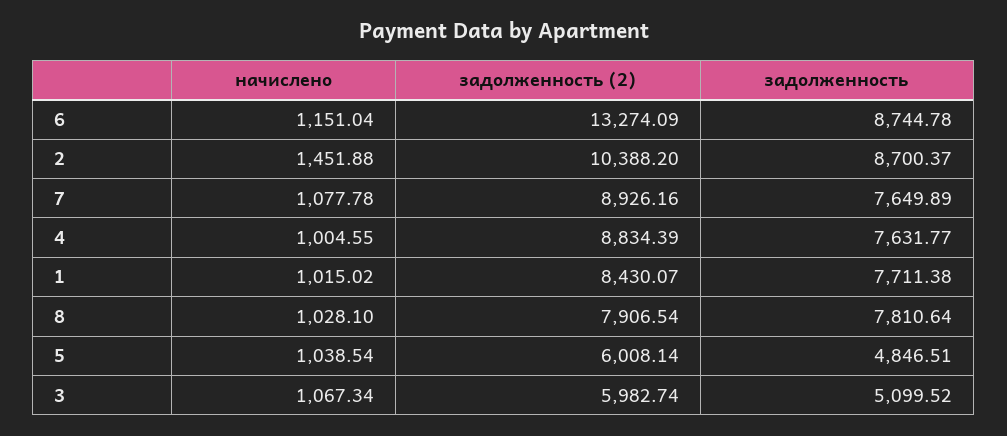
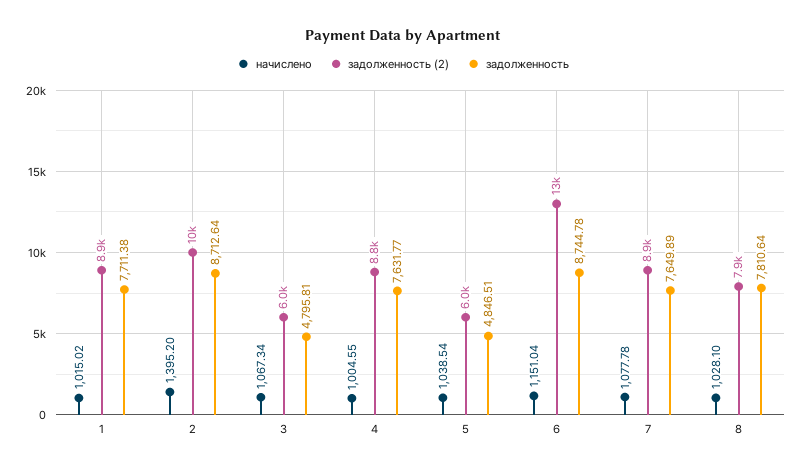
  {
    "начислено": {
      "6": 1151.04,
-     "2": 1451.88,
+     "2": 1395.2,
      "7": 1077.78,
      "4": 1004.55,
      "1": 1015.02,
      "8": 1028.1,
      "5": 1038.54,
      "3": 1067.34
    },
    "задолженность (2)": {
      "6": 13274.09,
      "2": 10388.2,
      "7": 8926.16,
      "4": 8834.39,
-     "1": 8430.07,
+     "1": 8900,
      "8": 7906.54,
      "5": 6008.14,
      "3": 5982.74
    },
    "задолженность": {
      "6": 8744.78,
-     "2": 8700.37,
+     "2": 8712.64,
      "7": 7649.89,
      "4": 7631.77,
      "1": 7711.38,
      "8": 7810.64,
      "5": 4846.51,
-     "3": 5099.52
+     "3": 4795.81
    }
  }

